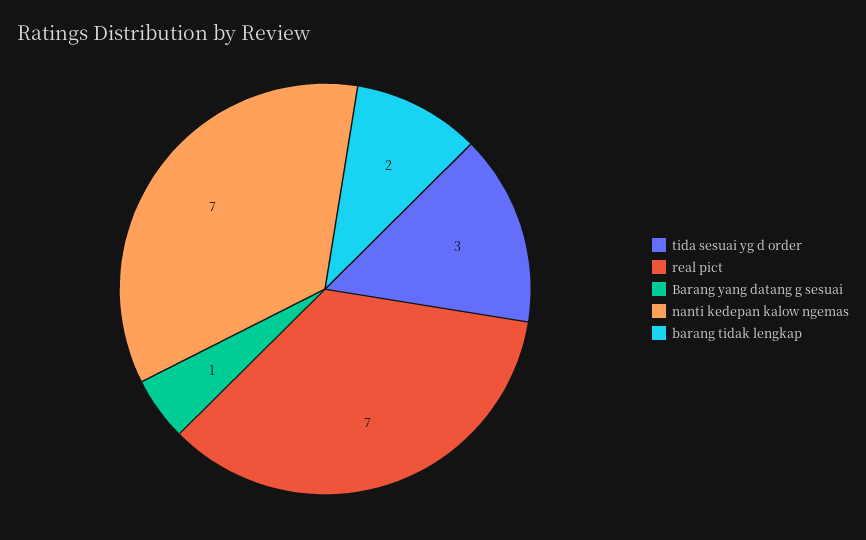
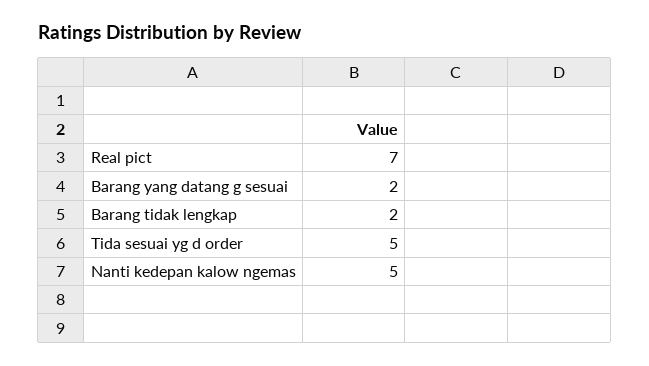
  {
-   "tida sesuai yg d order": 3,
+   "tida sesuai yg d order": 5,
    "real pict": 7,
-   "Barang yang datang g sesuai": 1,
+   "Barang yang datang g sesuai": 2,
-   "nanti kedepan kalow ngemas": 7,
+   "nanti kedepan kalow ngemas": 5,
    "barang tidak lengkap": 2
  }

